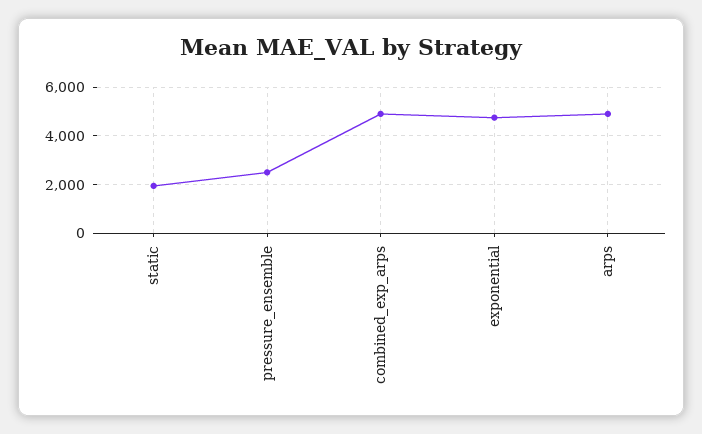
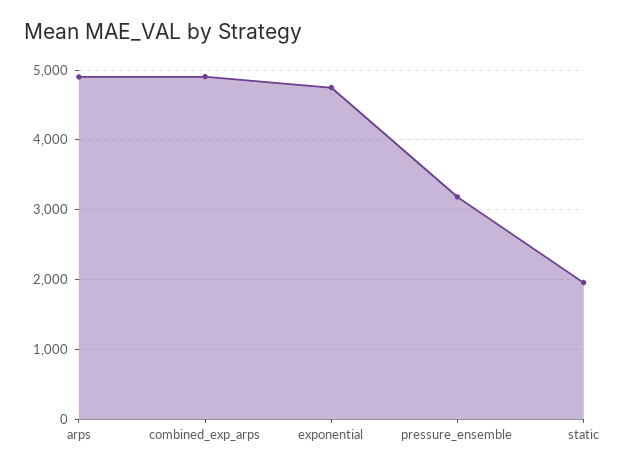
  {
    "static": 2000,
-   "pressure_ensemble": 2500,
+   "pressure_ensemble": 3200,
    "combined_exp_arps": 4900,
    "exponential": 4700,
    "arps": 4900
  }

